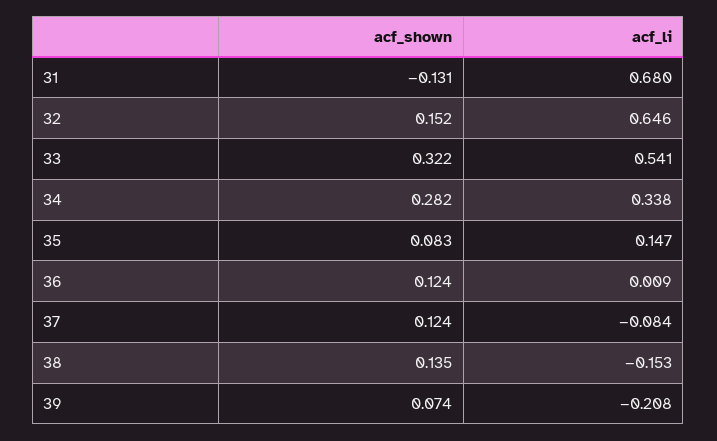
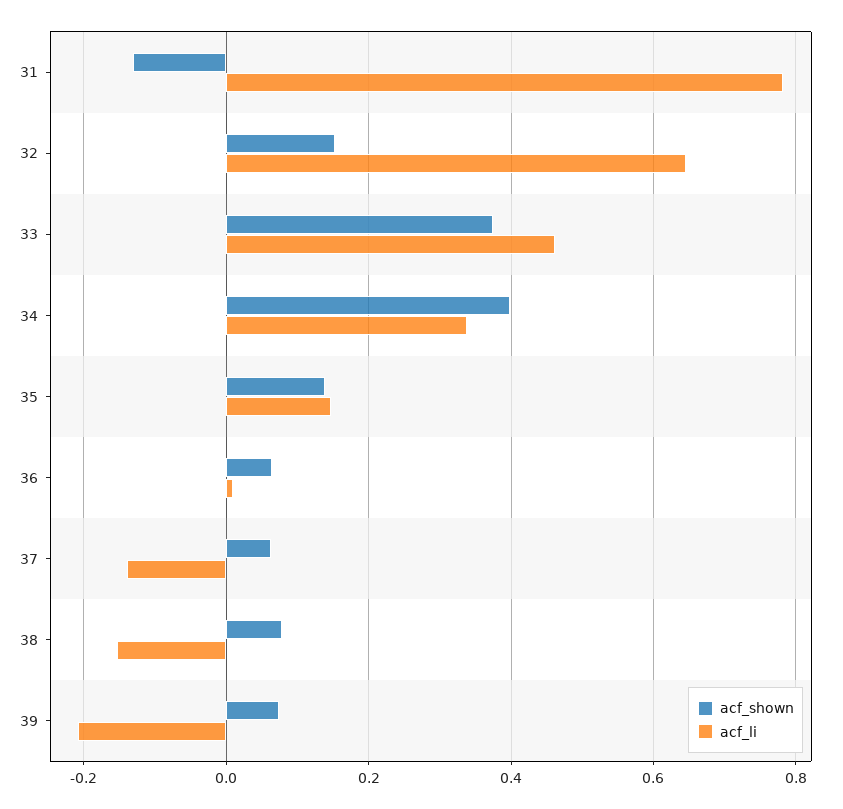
  {
    "acf_shown": {
      "31": -0.131,
      "32": 0.152,
-     "33": 0.322,
+     "33": 0.38,
-     "34": 0.282,
+     "34": 0.4,
-     "35": 0.083,
+     "35": 0.14,
-     "36": 0.124,
+     "36": 0.06,
-     "37": 0.124,
+     "37": 0.06,
-     "38": 0.135,
+     "38": 0.08,
      "39": 0.074
    },
    "acf_li": {
-     "31": 0.68,
+     "31": 0.78,
      "32": 0.646,
-     "33": 0.541,
+     "33": 0.46,
      "34": 0.338,
      "35": 0.147,
      "36": 0.009,
-     "37": -0.084,
+     "37": -0.14,
      "38": -0.153,
      "39": -0.208
    }
  }

